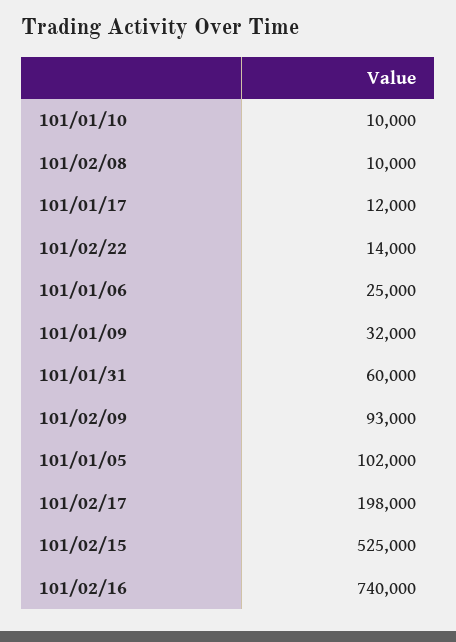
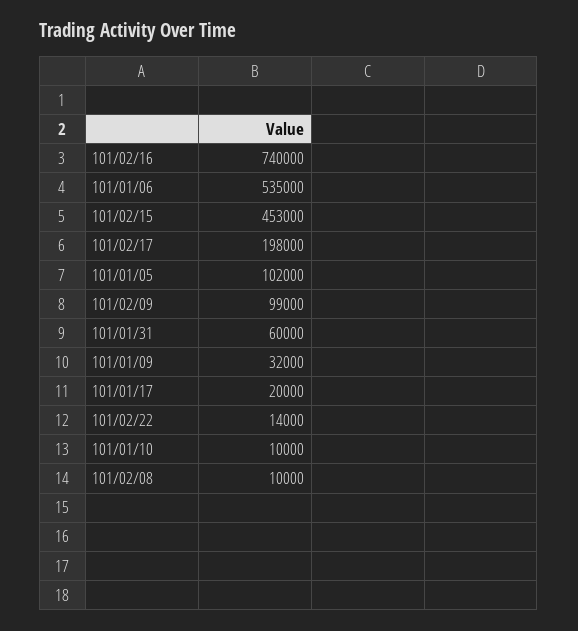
  {
    "101/01/10": 10000,
    "101/02/08": 10000,
-   "101/01/17": 12000,
+   "101/01/17": 20000,
    "101/02/22": 14000,
-   "101/01/06": 25000,
+   "101/01/06": 535000,
    "101/01/09": 32000,
    "101/01/31": 60000,
-   "101/02/09": 93000,
+   "101/02/09": 99000,
    "101/01/05": 102000,
    "101/02/17": 198000,
-   "101/02/15": 525000,
+   "101/02/15": 453000,
    "101/02/16": 740000
  }

